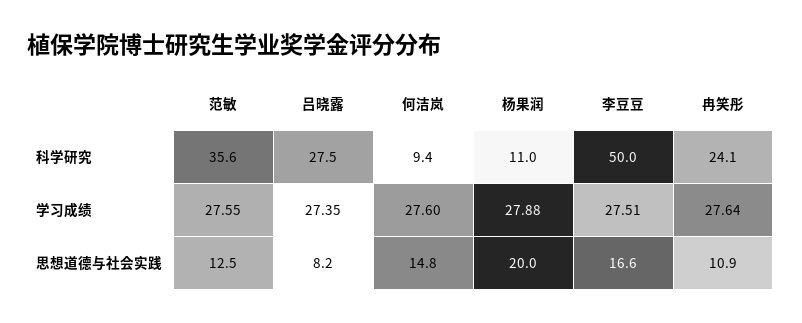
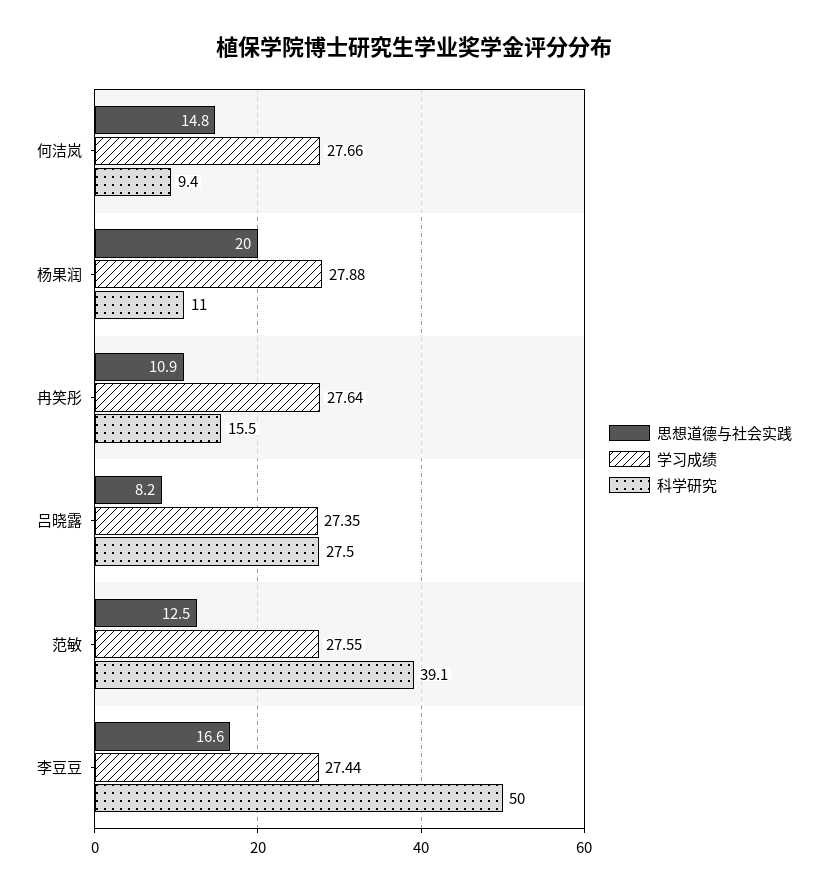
  {
    "科学研究": {
-     "范敏": 35.6,
+     "范敏": 39.1,
      "吕晓露": 27.5,
      "何洁岚": 9.4,
      "杨果润": 11,
      "李豆豆": 50,
-     "冉笑彤": 24.1
+     "冉笑彤": 15.5
    },
    "学习成绩": {
      "范敏": 27.55,
      "吕晓露": 27.35,
-     "何洁岚": 27.6,
+     "何洁岚": 27.66,
      "杨果润": 27.88,
-     "李豆豆": 27.51,
+     "李豆豆": 27.44,
      "冉笑彤": 27.64
    },
    "思想道德与社会实践": {
      "范敏": 12.5,
      "吕晓露": 8.2,
      "何洁岚": 14.8,
      "杨果润": 20,
      "李豆豆": 16.6,
      "冉笑彤": 10.9
    }
  }

